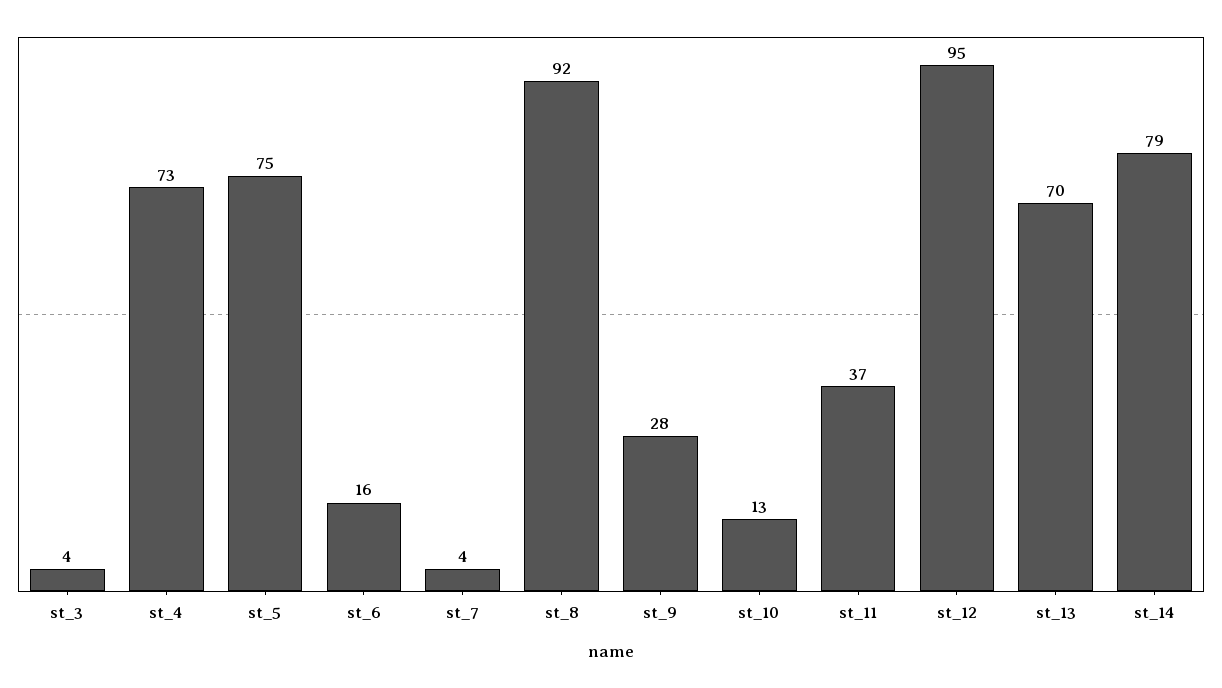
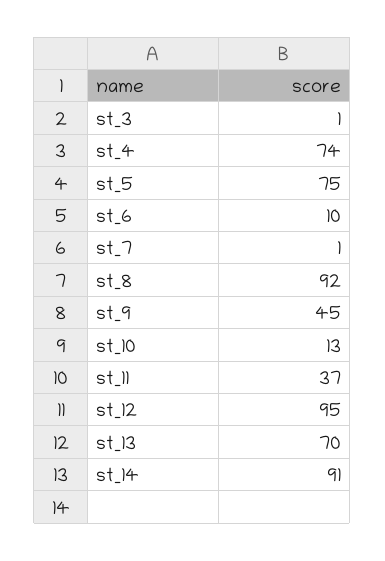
  {
-   "st_3": 4,
+   "st_3": 1,
-   "st_4": 73,
+   "st_4": 74,
    "st_5": 75,
-   "st_6": 16,
+   "st_6": 10,
-   "st_7": 4,
+   "st_7": 1,
    "st_8": 92,
-   "st_9": 28,
+   "st_9": 45,
    "st_10": 13,
    "st_11": 37,
    "st_12": 95,
    "st_13": 70,
-   "st_14": 79
+   "st_14": 91
  }

